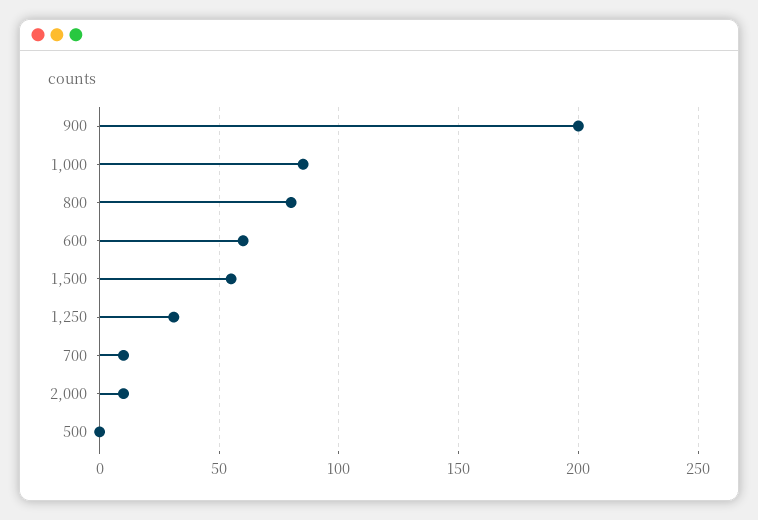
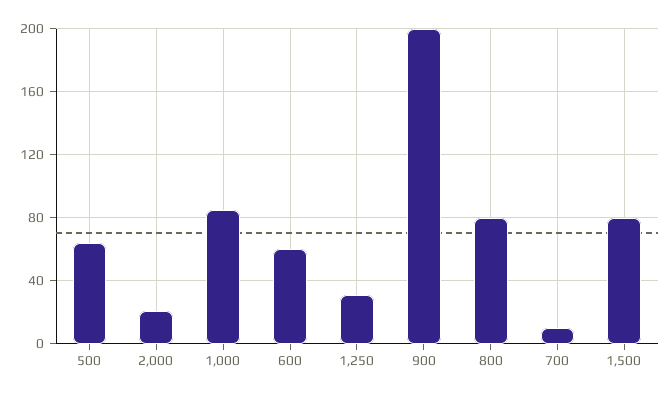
  {
    "900": 200,
    "1,000": 85,
    "800": 80,
    "600": 60,
-   "1,500": 55,
+   "1,500": 80,
    "1,250": 30,
    "700": 10,
-   "2,000": 10,
+   "2,000": 20,
-   "500": 0
+   "500": 65
  }

